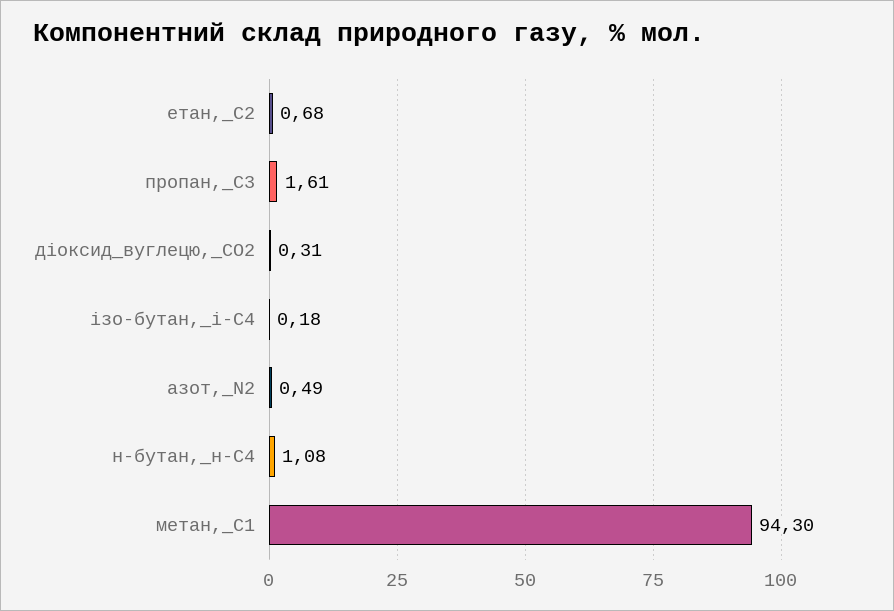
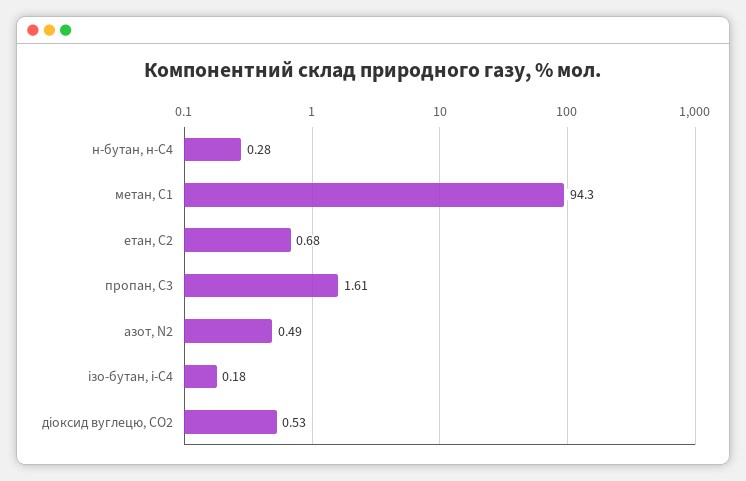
  {
    "етан,_С2": 0.68,
    "пропан,_С3": 1.61,
-   "діоксид_вуглецю,_CО2": 0.31,
+   "діоксид_вуглецю,_CО2": 0.53,
    "ізо-бутан,_і-С4": 0.18,
    "азот,_N2": 0.49,
-   "н-бутан,_н-С4": 1.08,
+   "н-бутан,_н-С4": 0.28,
    "метан,_С1": 94.3
  }

